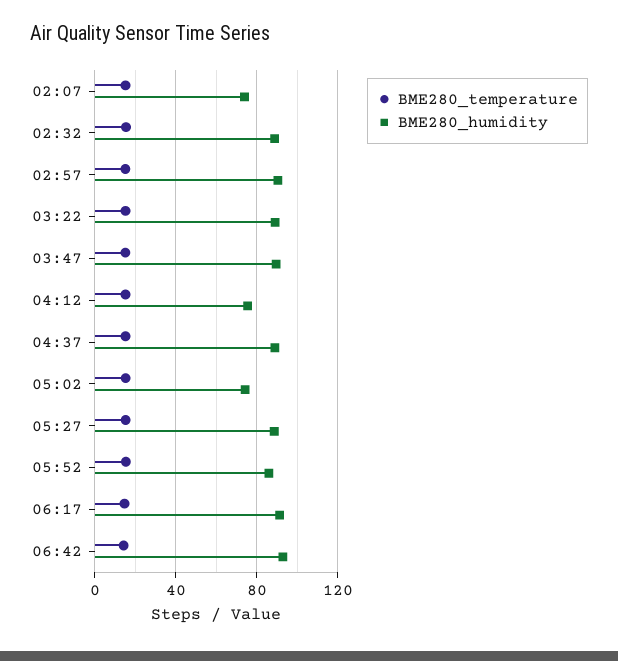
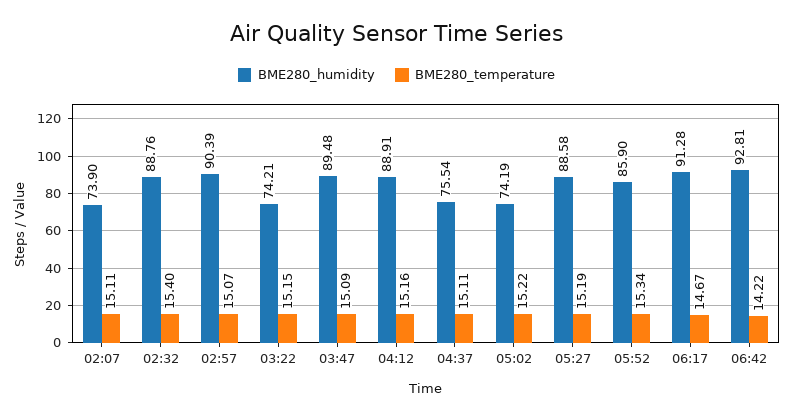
  {
    "BME280_temperature": {
      "02:07": 15.11,
      "02:32": 15.4,
      "02:57": 15.07,
      "03:22": 15.15,
      "03:47": 15.09,
      "04:12": 15.16,
      "04:37": 15.11,
      "05:02": 15.22,
      "05:27": 15.19,
      "05:52": 15.34,
      "06:17": 14.67,
      "06:42": 14.22
    },
    "BME280_humidity": {
      "02:07": 73.9,
      "02:32": 88.76,
      "02:57": 90.39,
-     "03:22": 90,
+     "03:22": 74.21,
      "03:47": 89.48,
-     "04:12": 75,
+     "04:12": 88.91,
-     "04:37": 90,
+     "04:37": 75.54,
      "05:02": 74.19,
      "05:27": 88.58,
      "05:52": 85.9,
      "06:17": 91.28,
      "06:42": 92.81
    }
  }

